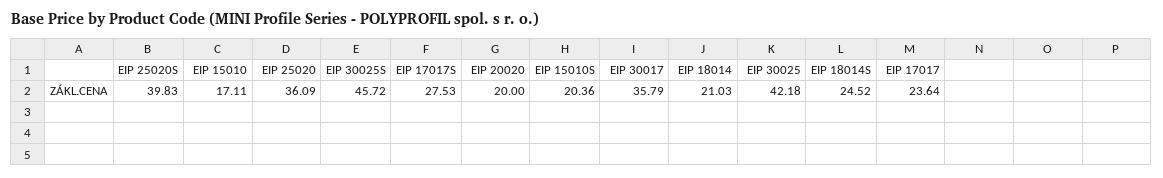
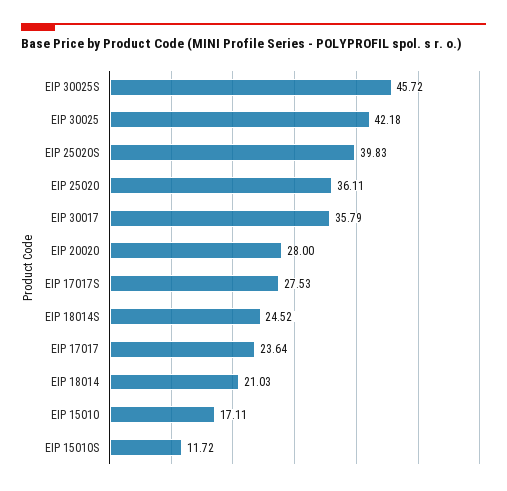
  {
    "EIP 25020S": 39.83,
    "EIP 15010": 17.11,
-   "EIP 25020": 36.09,
+   "EIP 25020": 36.11,
    "EIP 30025S": 45.72,
    "EIP 17017S": 27.53,
-   "EIP 20020": 20,
+   "EIP 20020": 28,
-   "EIP 15010S": 20.36,
+   "EIP 15010S": 11.72,
    "EIP 30017": 35.79,
    "EIP 18014": 21.03,
    "EIP 30025": 42.18,
    "EIP 18014S": 24.52,
    "EIP 17017": 23.64
  }

